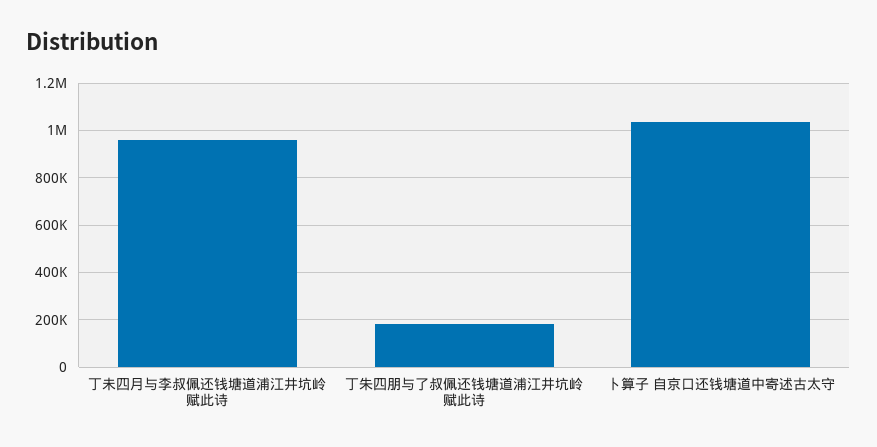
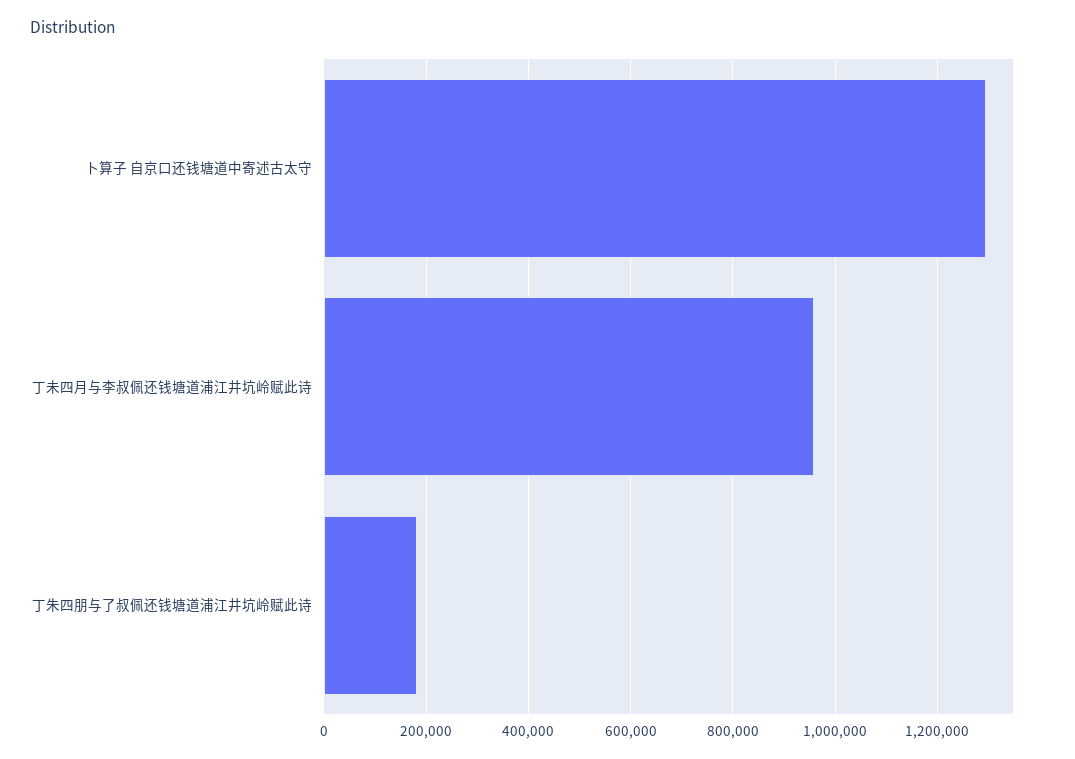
  {
    "丁未四月与李叔佩还钱塘道浦江井坑岭赋此诗": 960000,
    "丁朱四朋与了叔佩还钱塘道浦江井坑岭赋此诗": 180000,
-   "卜算子 自京口还钱塘道中寄述古太守": 1050000
+   "卜算子 自京口还钱塘道中寄述古太守": 1300000
  }

